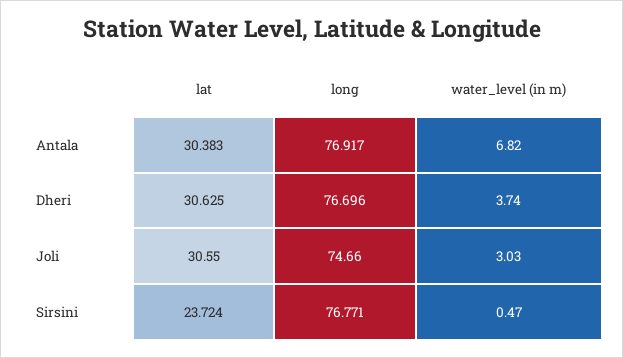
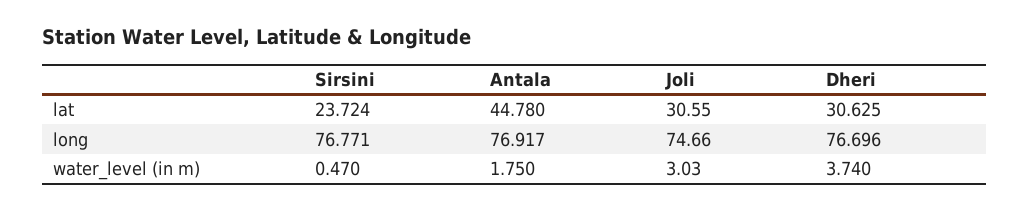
  {
    "lat": {
-     "Antala": 30.383,
+     "Antala": 44.78,
      "Dheri": 30.625,
      "Joli": 30.55,
      "Sirsini": 23.724
    },
    "long": {
      "Antala": 76.917,
      "Dheri": 76.696,
      "Joli": 74.66,
      "Sirsini": 76.771
    },
    "water_level (in m)": {
-     "Antala": 6.82,
+     "Antala": 1.75,
      "Dheri": 3.74,
      "Joli": 3.03,
      "Sirsini": 0.47
    }
  }

